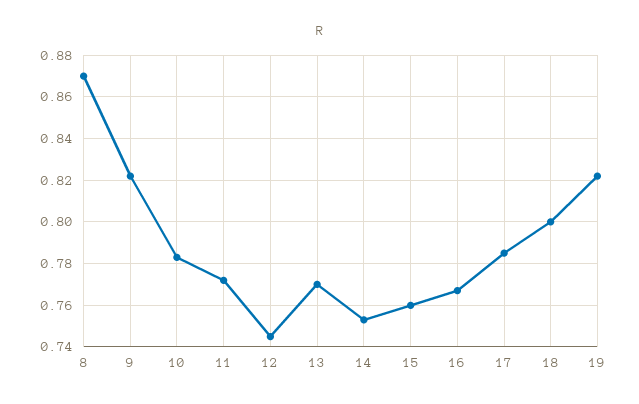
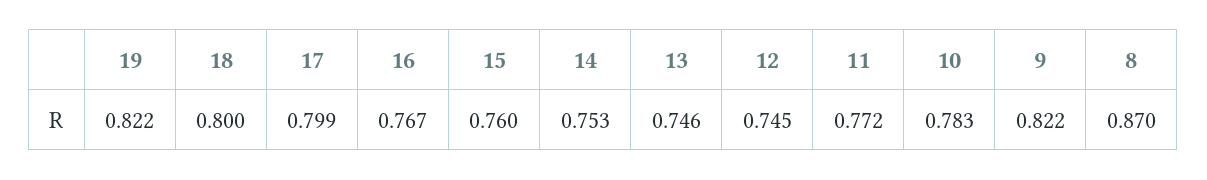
  {
    "8": 0.87,
    "9": 0.822,
    "10": 0.783,
    "11": 0.772,
    "12": 0.745,
-   "13": 0.77,
+   "13": 0.746,
    "14": 0.753,
    "15": 0.76,
    "16": 0.767,
-   "17": 0.785,
+   "17": 0.799,
    "18": 0.8,
    "19": 0.822
  }

